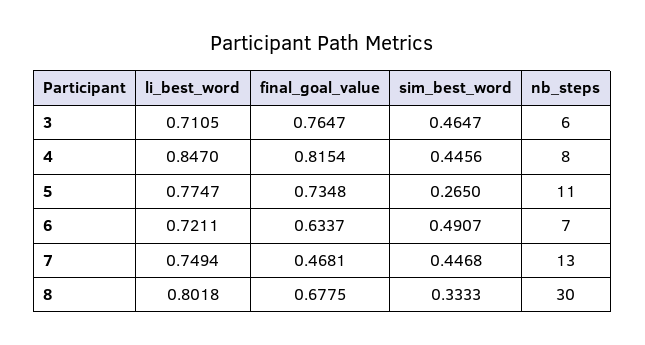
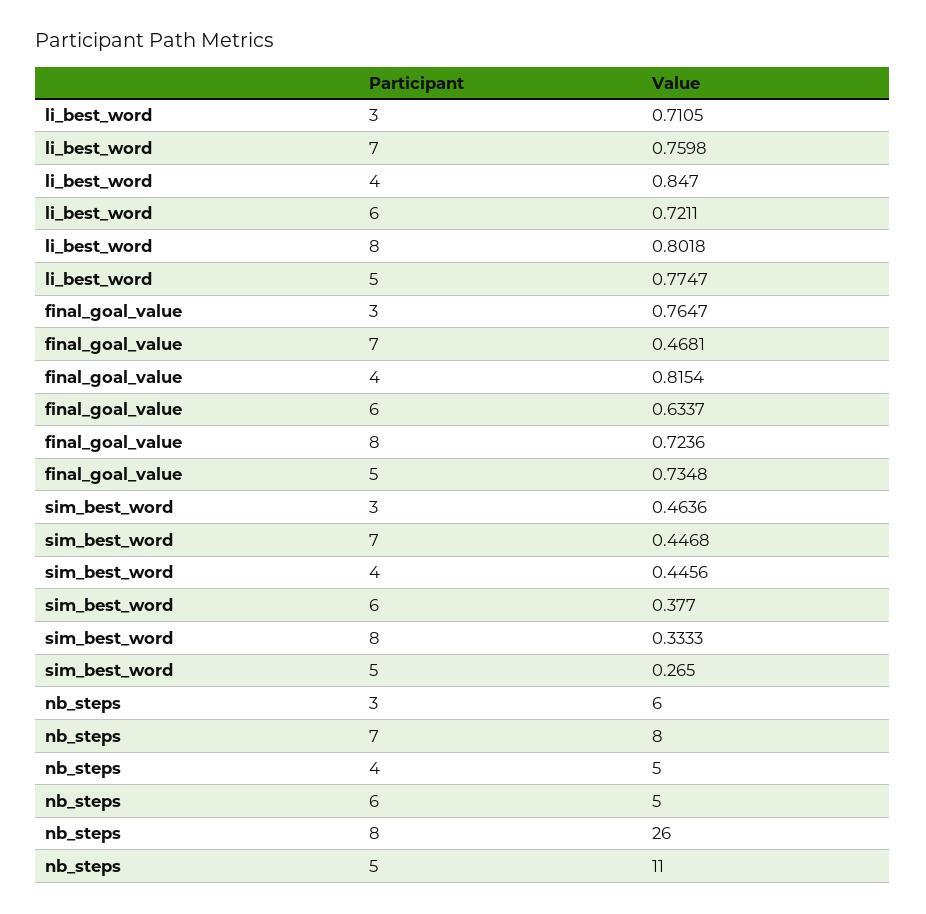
  {
    "li_best_word": {
      "3": 0.7105,
      "4": 0.847,
      "5": 0.7747,
      "6": 0.7211,
-     "7": 0.7494,
+     "7": 0.7598,
      "8": 0.8018
    },
    "final_goal_value": {
      "3": 0.7647,
      "4": 0.8154,
      "5": 0.7348,
      "6": 0.6337,
      "7": 0.4681,
-     "8": 0.6775
+     "8": 0.7236
    },
    "sim_best_word": {
-     "3": 0.4647,
+     "3": 0.4636,
      "4": 0.4456,
      "5": 0.265,
-     "6": 0.4907,
+     "6": 0.377,
      "7": 0.4468,
      "8": 0.3333
    },
    "nb_steps": {
      "3": 6,
-     "4": 8,
+     "4": 5,
      "5": 11,
-     "6": 7,
+     "6": 5,
-     "7": 13,
+     "7": 8,
-     "8": 30
+     "8": 26
    }
  }

